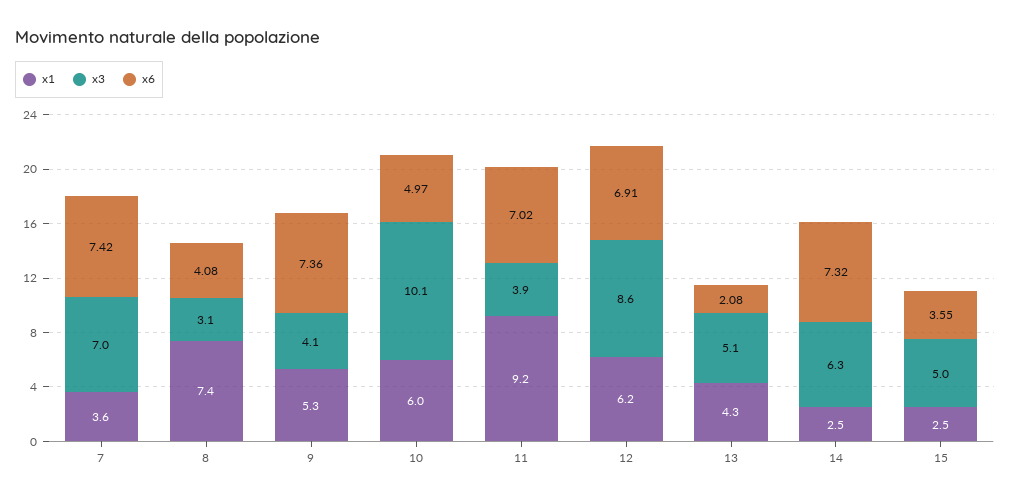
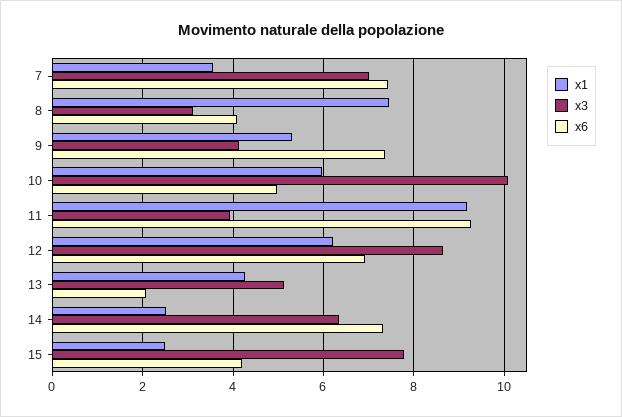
  {
    "x1": {
      "7": 3.6,
      "8": 7.4,
      "9": 5.3,
      "10": 6,
      "11": 9.2,
      "12": 6.2,
      "13": 4.3,
      "14": 2.5,
      "15": 2.5
    },
    "x3": {
      "7": 7,
      "8": 3.1,
      "9": 4.1,
      "10": 10.1,
      "11": 3.9,
      "12": 8.6,
      "13": 5.1,
      "14": 6.3,
-     "15": 5
+     "15": 7.8
    },
    "x6": {
      "7": 7.42,
      "8": 4.08,
      "9": 7.36,
      "10": 4.97,
-     "11": 7.02,
+     "11": 9.2,
      "12": 6.91,
      "13": 2.08,
      "14": 7.32,
-     "15": 3.55
+     "15": 4.2
    }
  }

